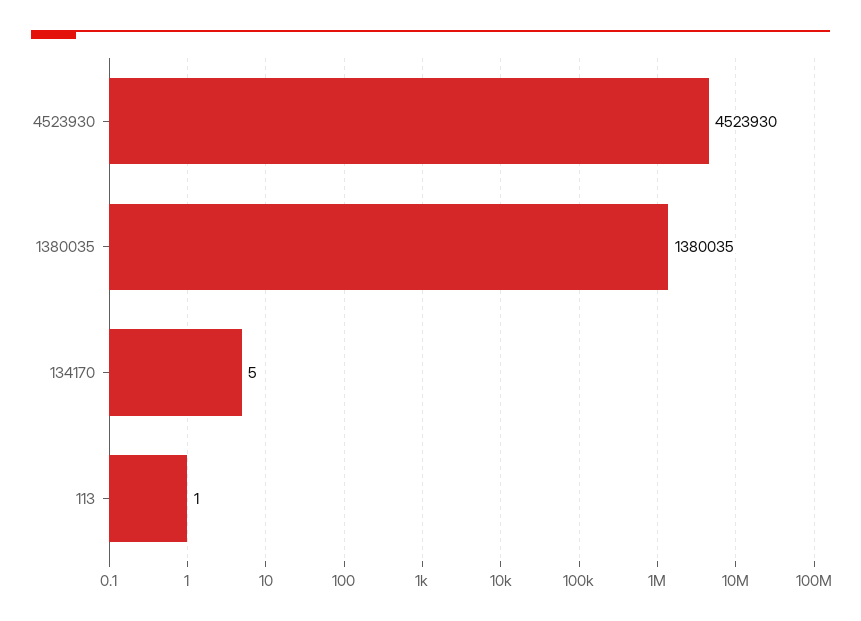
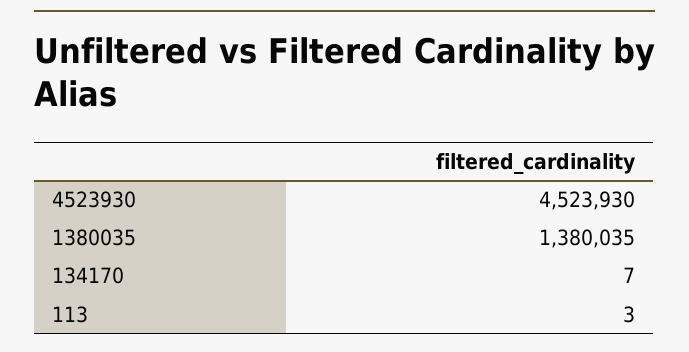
  {
    "4523930": 4523930,
    "1380035": 1380035,
-   "134170": 5,
+   "134170": 7,
-   "113": 1
+   "113": 3
  }

